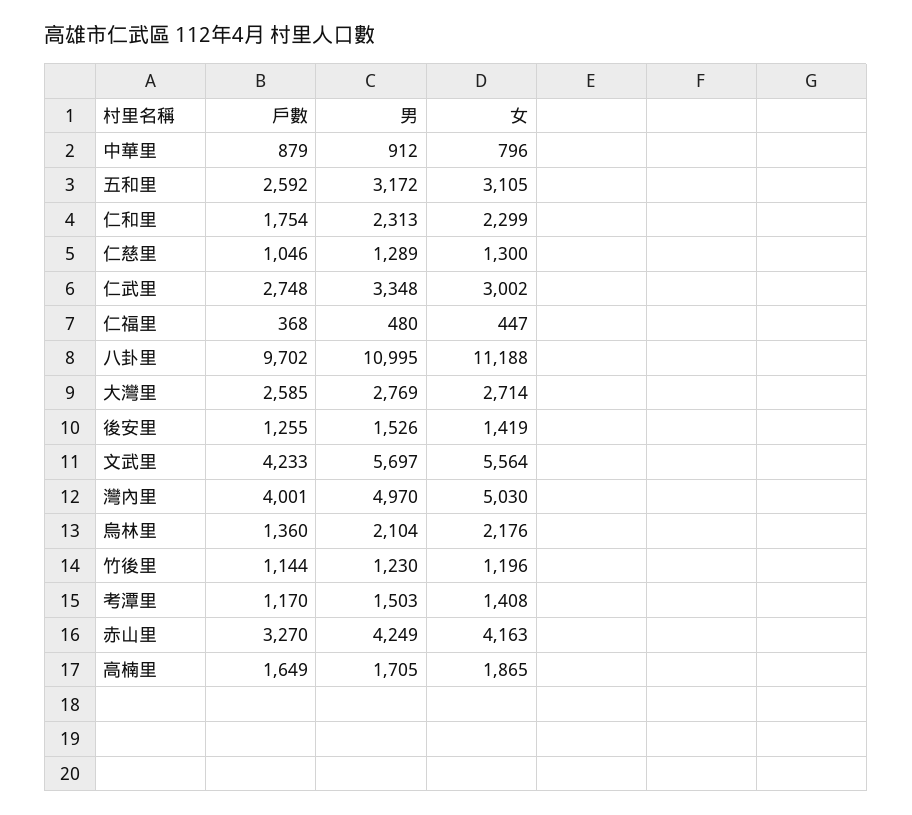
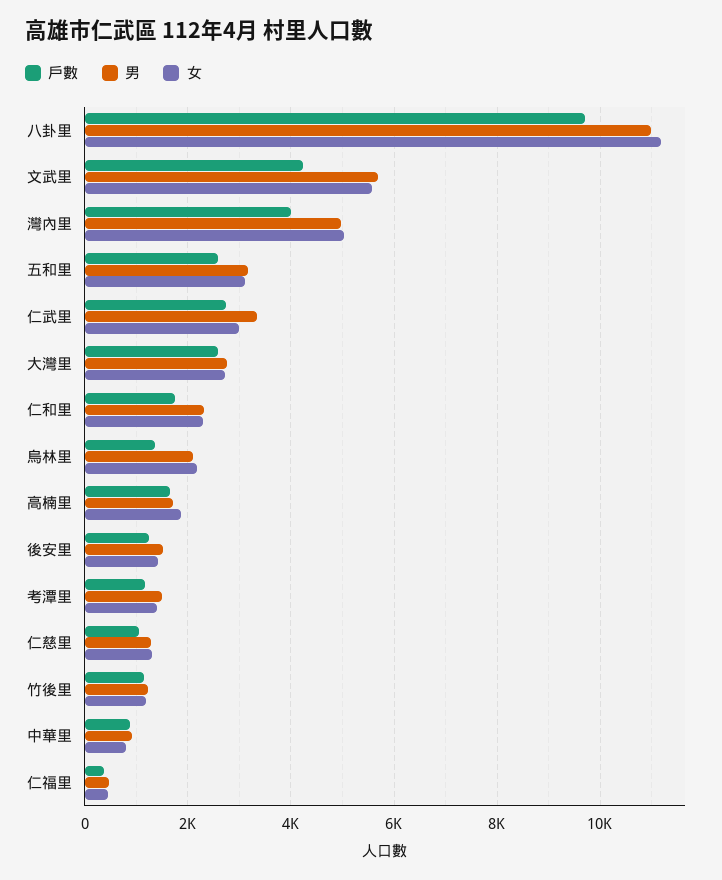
  {
    "戶數": {
      "中華里": 879,
      "五和里": 2592,
      "仁和里": 1754,
      "仁慈里": 1046,
      "仁武里": 2748,
      "仁福里": 368,
      "八卦里": 9702,
      "大灣里": 2585,
      "後安里": 1255,
      "文武里": 4233,
      "灣內里": 4001,
      "烏林里": 1360,
      "竹後里": 1144,
      "考潭里": 1170,
-     "赤山里": 3270,
      "高楠里": 1649
    },
    "男": {
      "中華里": 912,
      "五和里": 3172,
      "仁和里": 2313,
      "仁慈里": 1289,
      "仁武里": 3348,
      "仁福里": 480,
      "八卦里": 10995,
      "大灣里": 2769,
      "後安里": 1526,
      "文武里": 5697,
      "灣內里": 4970,
      "烏林里": 2104,
      "竹後里": 1230,
      "考潭里": 1503,
-     "赤山里": 4249,
      "高楠里": 1705
    },
    "女": {
      "中華里": 796,
      "五和里": 3105,
      "仁和里": 2299,
      "仁慈里": 1300,
      "仁武里": 3002,
      "仁福里": 447,
      "八卦里": 11188,
      "大灣里": 2714,
      "後安里": 1419,
      "文武里": 5564,
      "灣內里": 5030,
      "烏林里": 2176,
      "竹後里": 1196,
      "考潭里": 1408,
-     "赤山里": 4163,
      "高楠里": 1865
    }
  }

